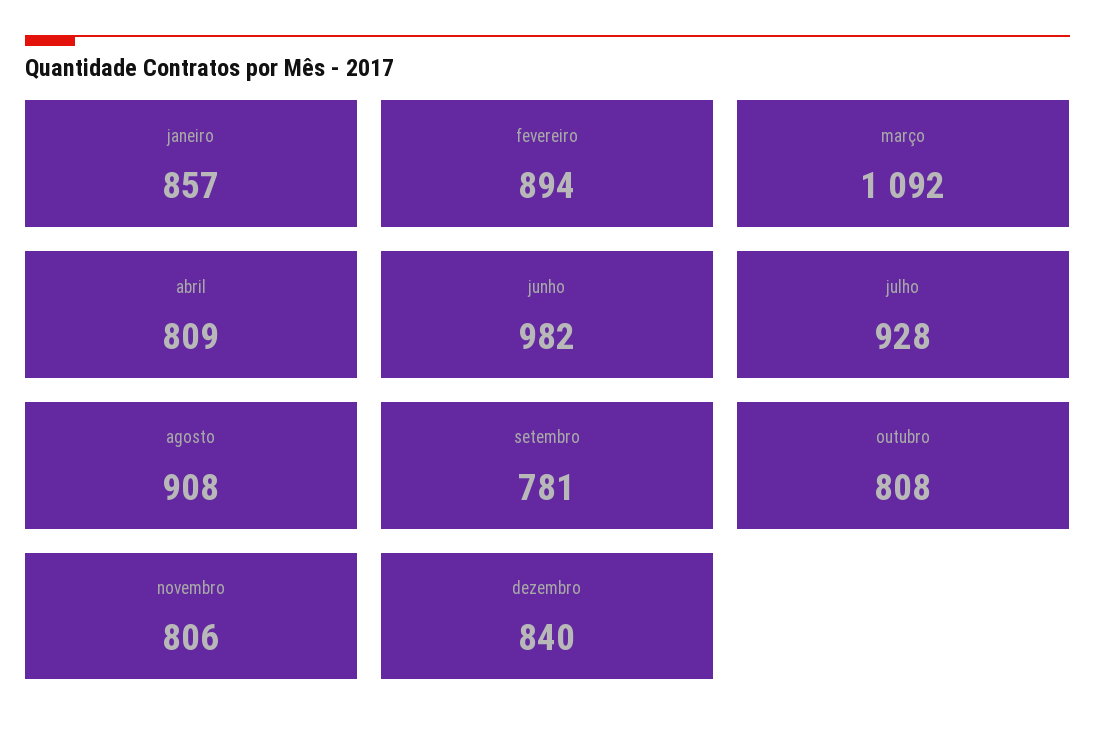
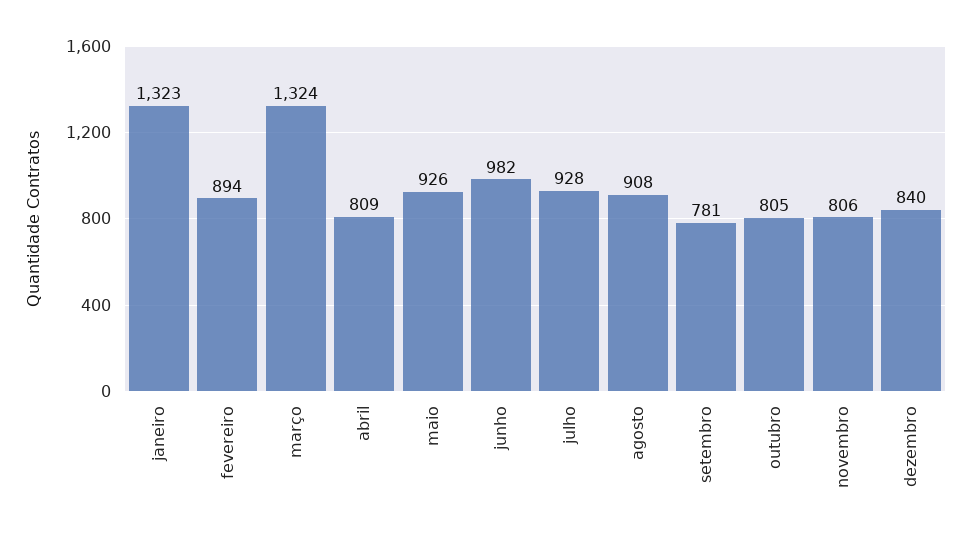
  {
-   "janeiro": 857,
+   "janeiro": 1323,
    "fevereiro": 894,
-   "março": 1092,
+   "março": 1324,
    "abril": 809,
    "junho": 982,
    "julho": 928,
    "agosto": 908,
    "setembro": 781,
-   "outubro": 808,
+   "outubro": 805,
    "novembro": 806,
-   "dezembro": 840
+   "dezembro": 840,
+   "maio": 926
  }

